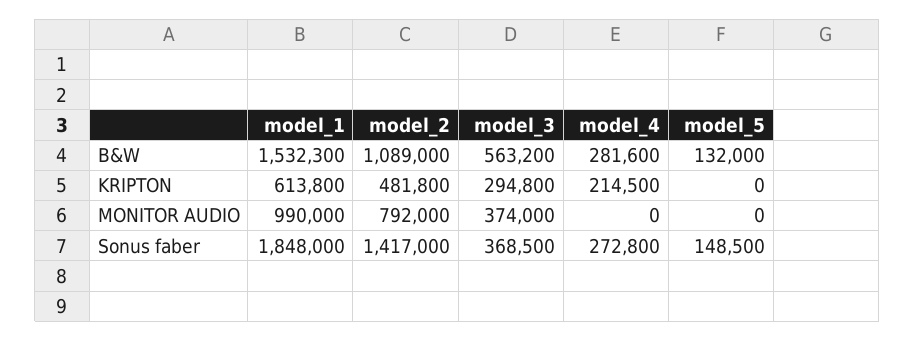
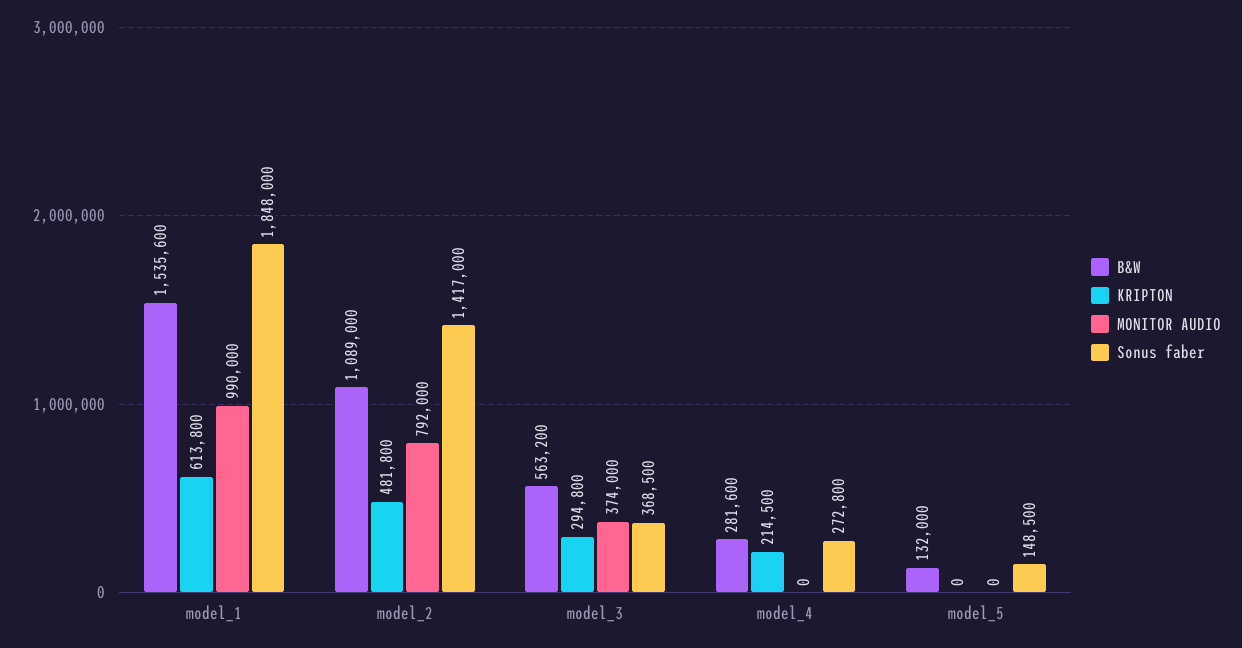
  {
    "B&W": {
-     "model_1": 1532300,
+     "model_1": 1535600,
      "model_2": 1089000,
      "model_3": 563200,
      "model_4": 281600,
      "model_5": 132000
    },
    "KRIPTON": {
      "model_1": 613800,
      "model_2": 481800,
      "model_3": 294800,
      "model_4": 214500,
      "model_5": 0
    },
    "MONITOR AUDIO": {
      "model_1": 990000,
      "model_2": 792000,
      "model_3": 374000,
      "model_4": 0,
      "model_5": 0
    },
    "Sonus faber": {
      "model_1": 1848000,
      "model_2": 1417000,
      "model_3": 368500,
      "model_4": 272800,
      "model_5": 148500
    }
  }

